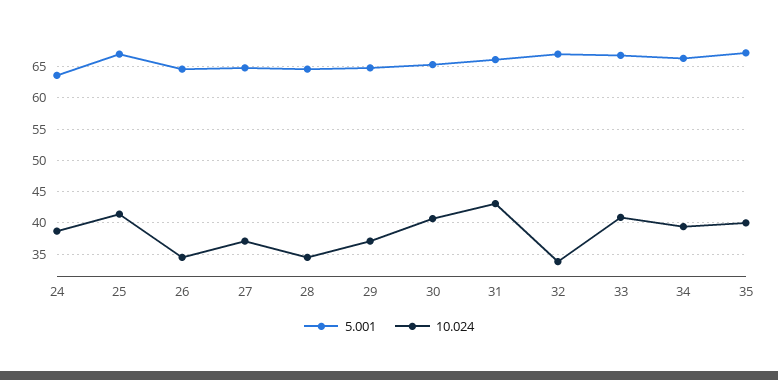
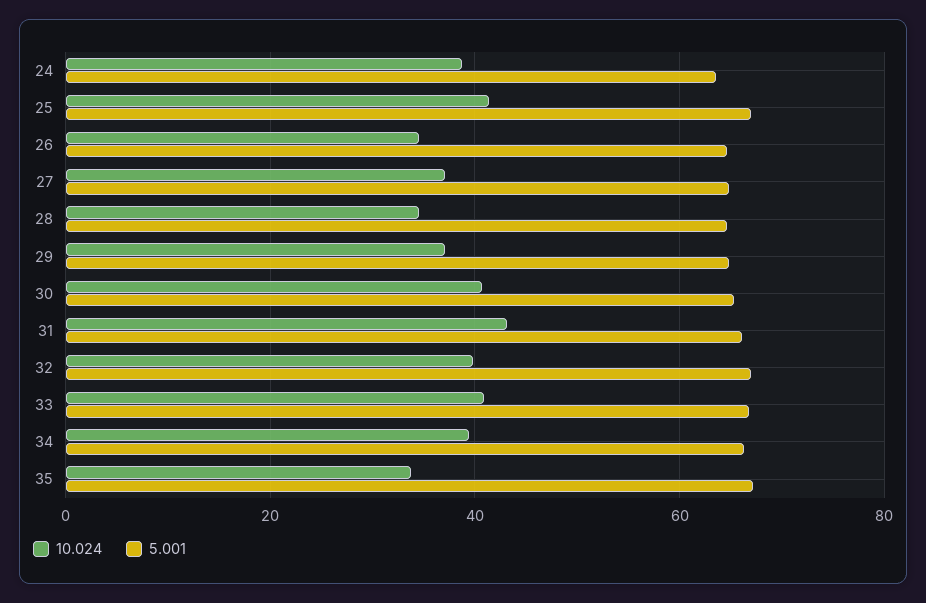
  {
    "5.001": {
      "24": 64,
      "25": 67,
      "26": 65,
      "27": 65,
      "28": 65,
      "29": 65,
      "30": 65,
      "31": 66,
      "32": 67,
      "33": 67,
      "34": 66,
      "35": 67
    },
    "10.024": {
      "24": 39,
      "25": 41,
      "26": 35,
      "27": 37,
      "28": 35,
      "29": 37,
      "30": 41,
      "31": 43,
-     "32": 34,
+     "32": 40,
      "33": 41,
      "34": 39,
-     "35": 40
+     "35": 34
    }
  }

